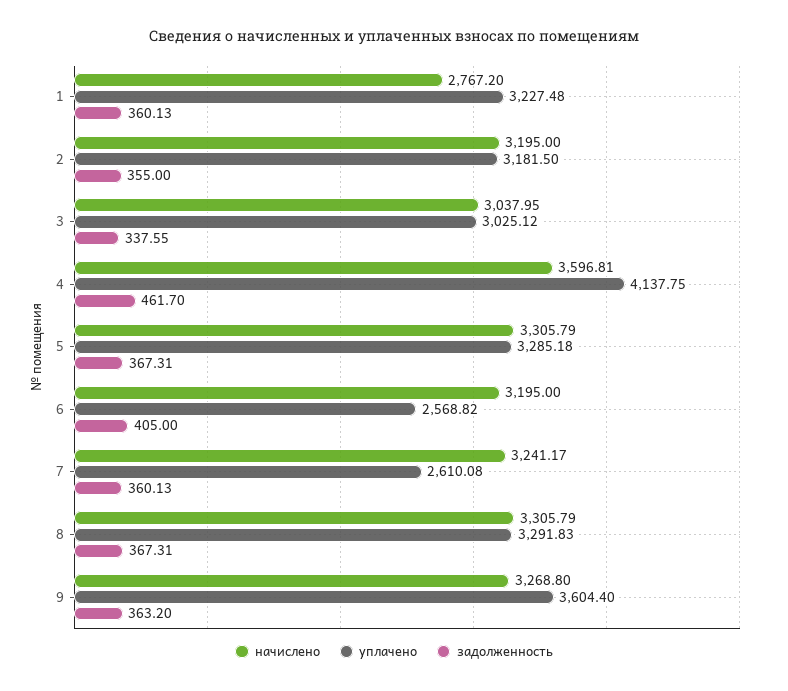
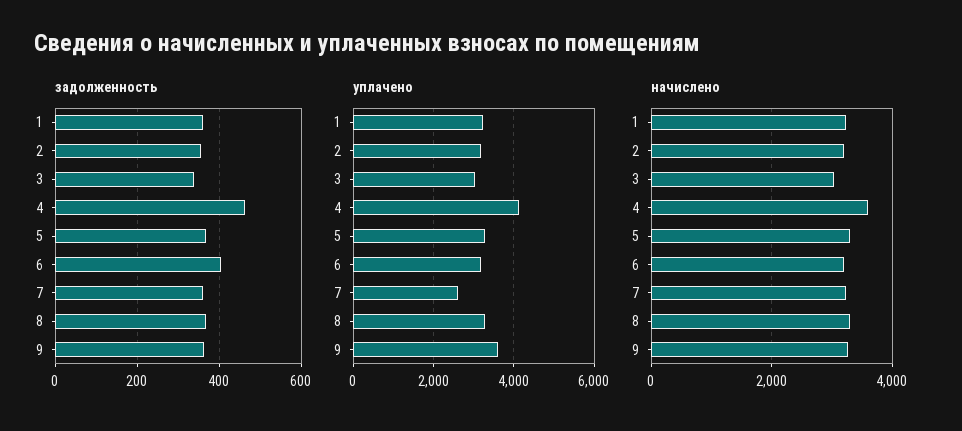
  {
    "начислено": {
-     "1": 2767.2,
+     "1": 3200,
      "2": 3195,
      "3": 3037.95,
      "4": 3596.81,
      "5": 3305.79,
      "6": 3195,
      "7": 3241.17,
      "8": 3305.79,
      "9": 3268.8
    },
    "уплачено": {
      "1": 3227.48,
      "2": 3181.5,
      "3": 3025.12,
      "4": 4137.75,
      "5": 3285.18,
-     "6": 2568.82,
+     "6": 3200,
      "7": 2610.08,
      "8": 3291.83,
      "9": 3604.4
    },
    "задолженность": {
      "1": 360.13,
      "2": 355,
      "3": 337.55,
      "4": 461.7,
      "5": 367.31,
      "6": 405,
      "7": 360.13,
      "8": 367.31,
      "9": 363.2
    }
  }

